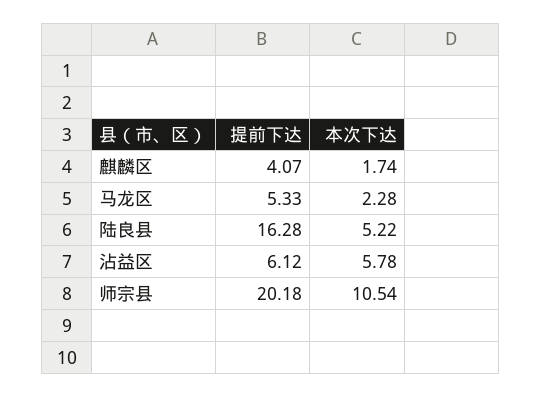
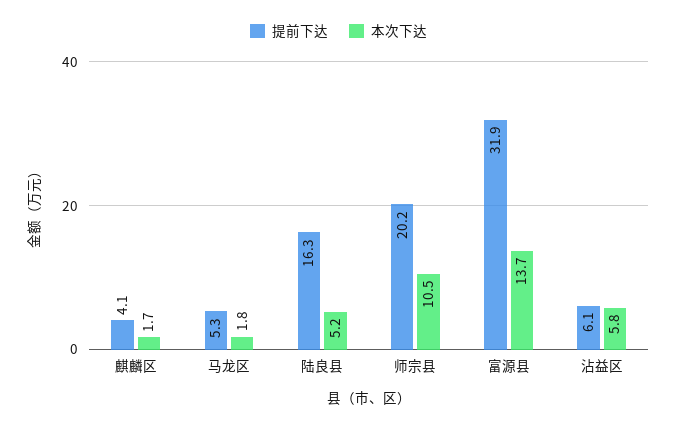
  {
    "提前下达": {
      "麒麟区": 4.07,
      "马龙区": 5.33,
      "陆良县": 16.28,
      "沾益区": 6.12,
-     "师宗县": 20.18
+     "师宗县": 20.18,
+     "富源县": 31.9
    },
    "本次下达": {
      "麒麟区": 1.74,
-     "马龙区": 2.28,
+     "马龙区": 1.8,
      "陆良县": 5.22,
      "沾益区": 5.78,
-     "师宗县": 10.54
+     "师宗县": 10.54,
+     "富源县": 13.7
    }
  }

